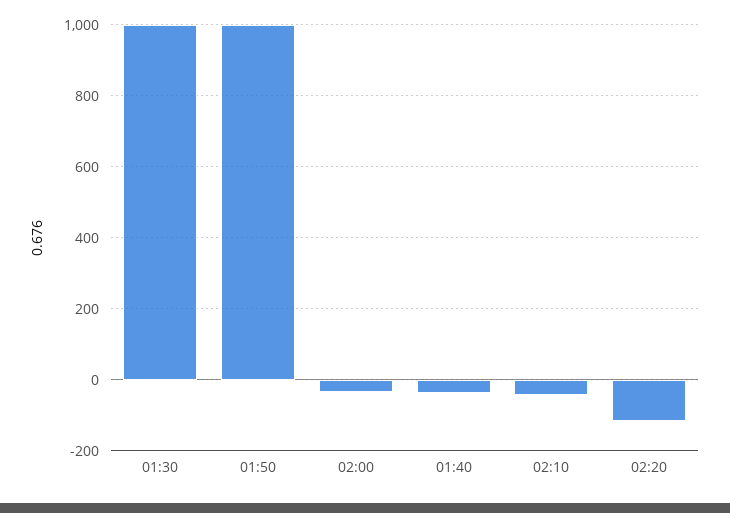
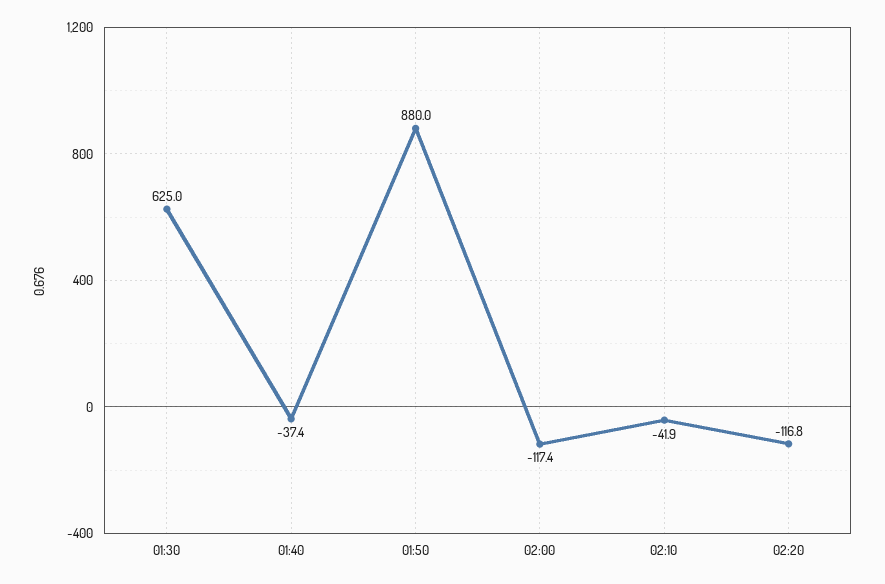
  {
-   "01:30": 1000,
+   "01:30": 625,
-   "01:50": 1000,
+   "01:50": 880,
-   "02:00": -40,
+   "02:00": -117.4,
    "01:40": -37.4,
    "02:10": -41.9,
    "02:20": -116.8
  }

